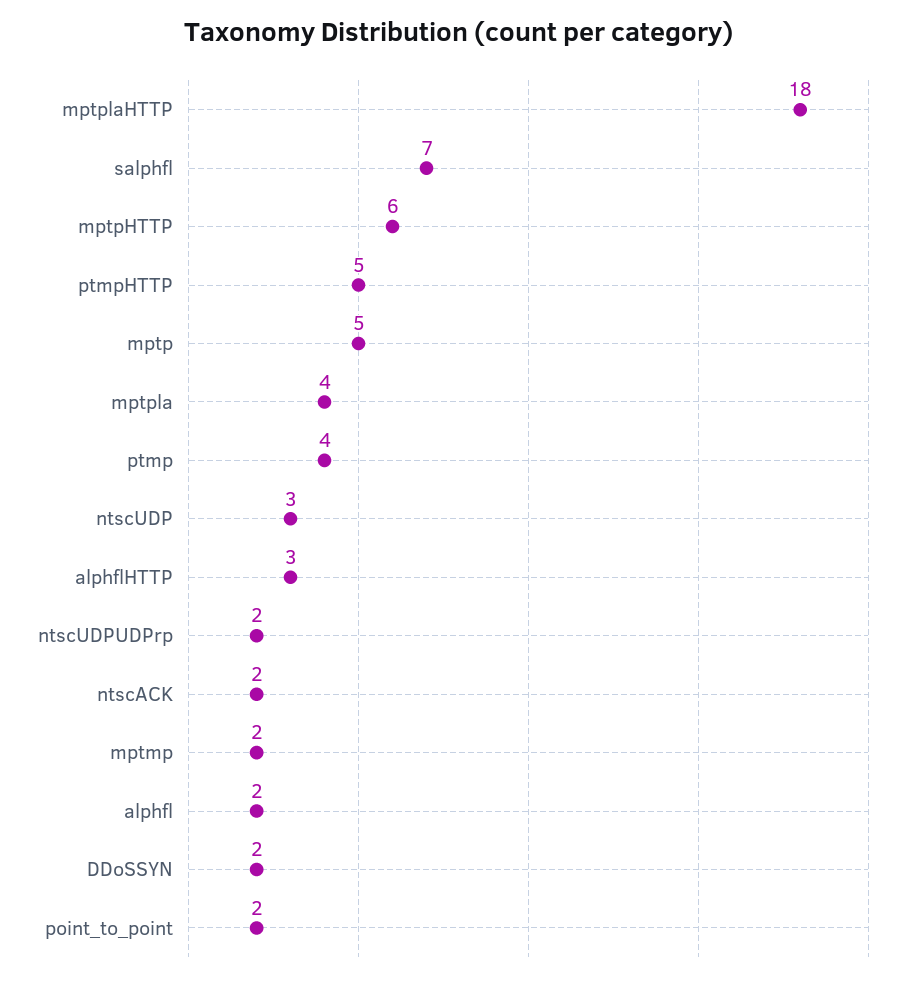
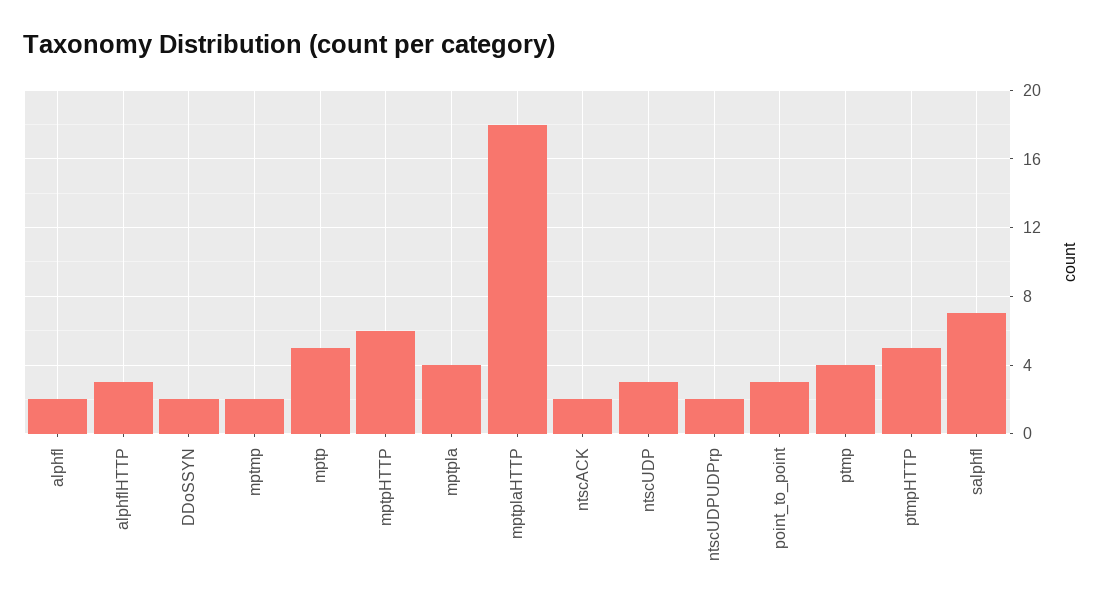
  {
    "mptplaHTTP": 18,
    "salphfl": 7,
    "mptpHTTP": 6,
    "ptmpHTTP": 5,
    "mptp": 5,
    "mptpla": 4,
    "ptmp": 4,
    "ntscUDP": 3,
    "alphflHTTP": 3,
    "ntscUDPUDPrp": 2,
    "ntscACK": 2,
    "mptmp": 2,
    "alphfl": 2,
    "DDoSSYN": 2,
-   "point_to_point": 2
+   "point_to_point": 3
  }

